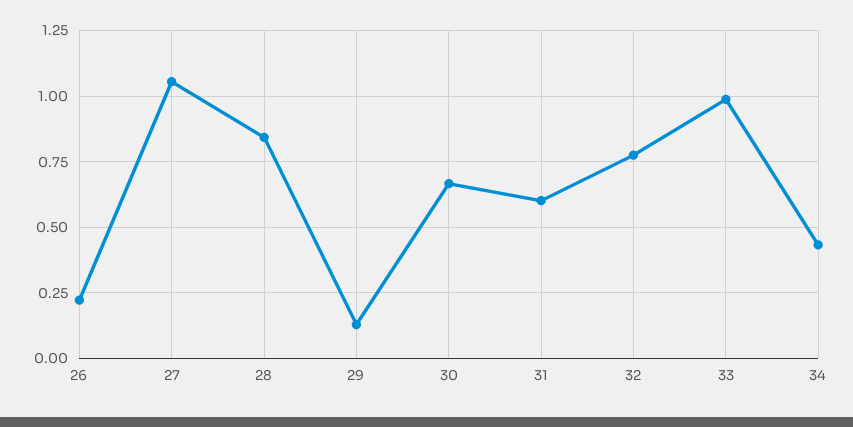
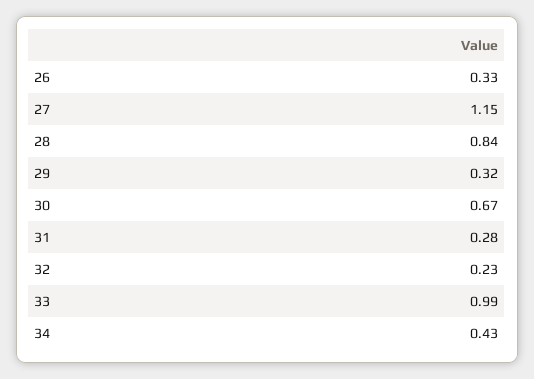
  {
-   "26": 0.225,
+   "26": 0.33,
-   "27": 1.05,
+   "27": 1.15,
    "28": 0.84,
-   "29": 0.125,
+   "29": 0.32,
    "30": 0.67,
-   "31": 0.6,
+   "31": 0.28,
-   "32": 0.775,
+   "32": 0.23,
    "33": 0.99,
    "34": 0.43
  }

